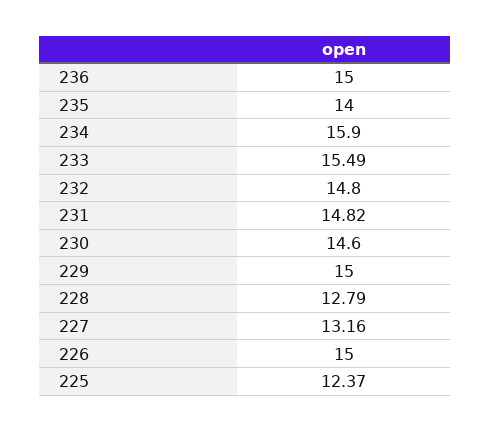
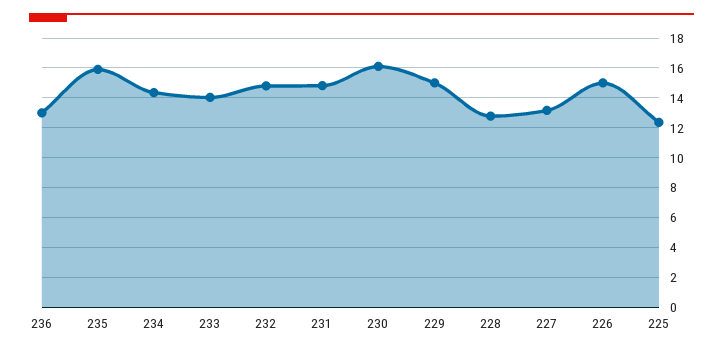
  {
-   "236": 15,
+   "236": 13,
-   "235": 14,
+   "235": 16,
-   "234": 15.9,
+   "234": 14.5,
-   "233": 15.49,
+   "233": 14,
    "232": 14.8,
    "231": 14.82,
-   "230": 14.6,
+   "230": 16,
    "229": 15,
    "228": 12.79,
    "227": 13.16,
    "226": 15,
    "225": 12.37
  }

